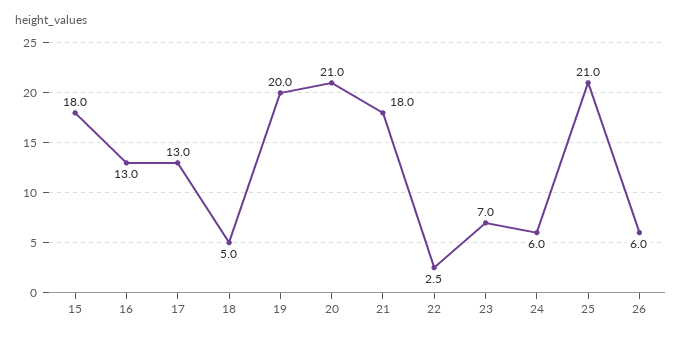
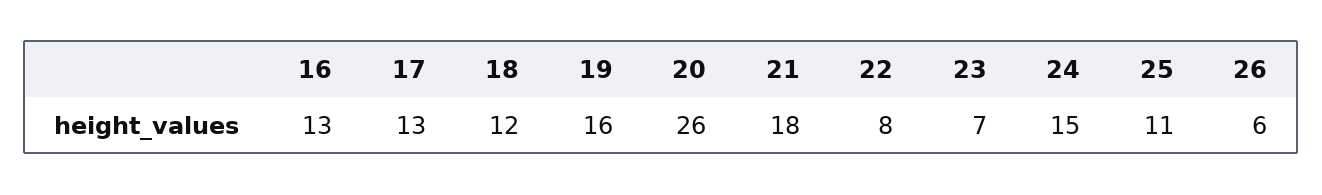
  {
-   "15": 18,
    "16": 13,
    "17": 13,
-   "18": 5,
+   "18": 12,
-   "19": 20,
+   "19": 16,
-   "20": 21,
+   "20": 26,
    "21": 18,
-   "22": 2.5,
+   "22": 8,
    "23": 7,
-   "24": 6,
+   "24": 15,
-   "25": 21,
+   "25": 11,
    "26": 6
  }

